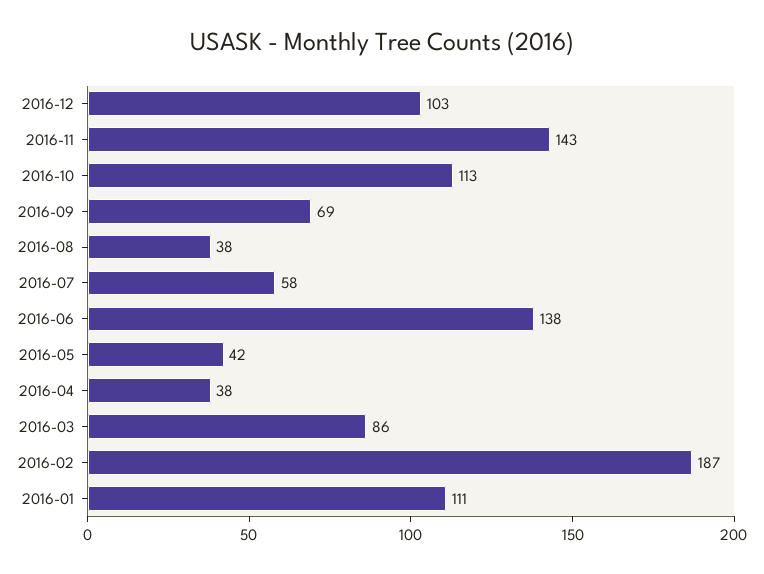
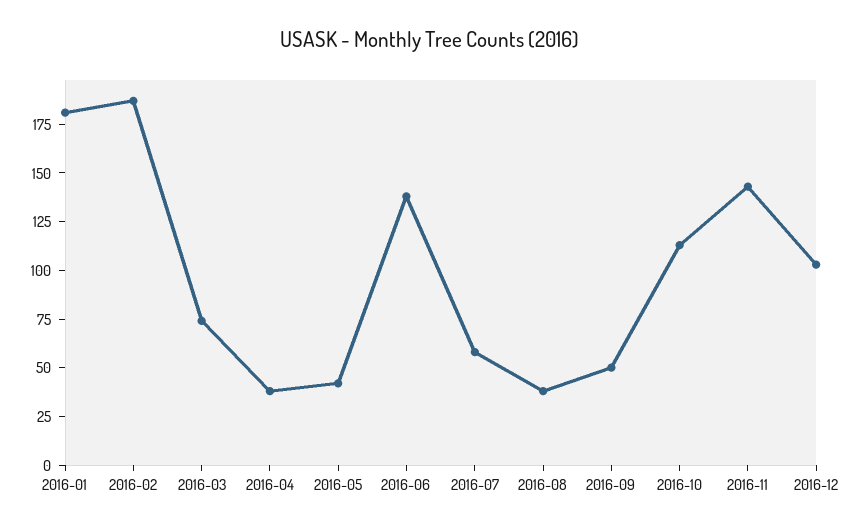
  {
    "2016-12": 103,
    "2016-11": 143,
    "2016-10": 113,
-   "2016-09": 69,
+   "2016-09": 50,
    "2016-08": 38,
    "2016-07": 58,
    "2016-06": 138,
    "2016-05": 42,
    "2016-04": 38,
-   "2016-03": 86,
+   "2016-03": 75,
    "2016-02": 187,
-   "2016-01": 111
+   "2016-01": 180
  }

